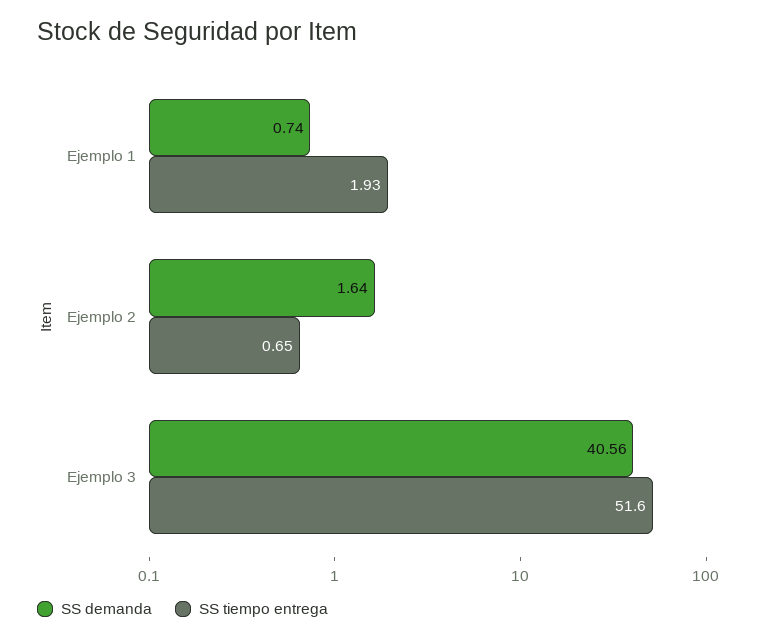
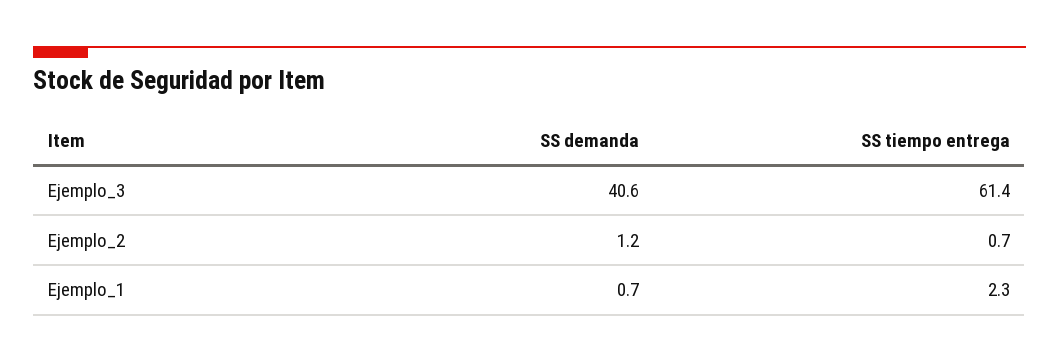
  {
    "SS demanda": {
      "Ejemplo 1": 0.74,
-     "Ejemplo 2": 1.64,
+     "Ejemplo 2": 1.2,
      "Ejemplo 3": 40.56
    },
    "SS tiempo entrega": {
-     "Ejemplo 1": 1.93,
+     "Ejemplo 1": 2.3,
      "Ejemplo 2": 0.65,
-     "Ejemplo 3": 51.6
+     "Ejemplo 3": 61.4
    }
  }

